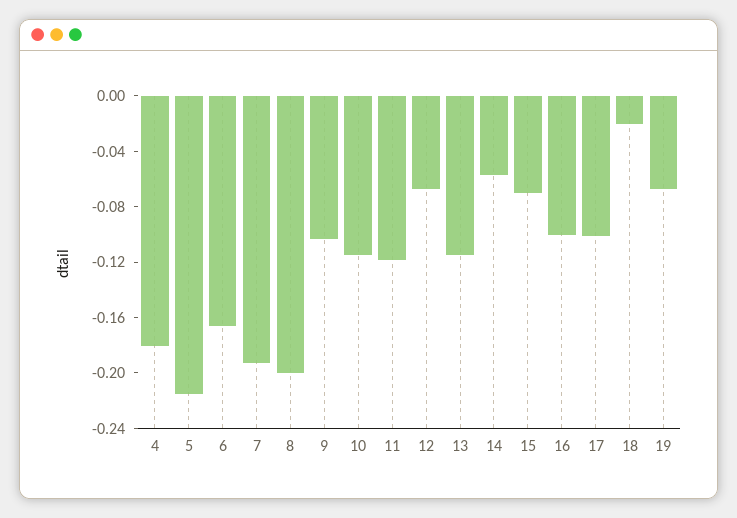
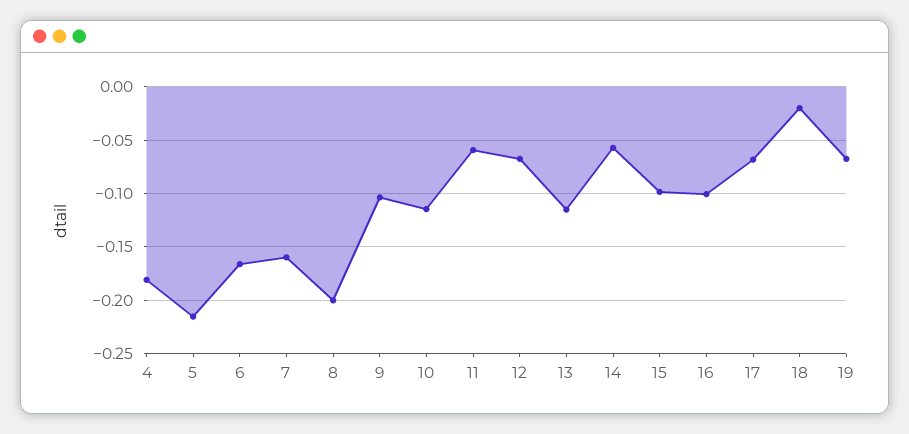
  {
    "4": -0.18,
    "5": -0.22,
    "6": -0.17,
-   "7": -0.19,
+   "7": -0.16,
    "8": -0.2,
    "9": -0.1,
    "10": -0.11,
-   "11": -0.12,
+   "11": -0.06,
    "12": -0.07,
    "13": -0.11,
    "14": -0.06,
-   "15": -0.07,
+   "15": -0.1,
    "16": -0.1,
-   "17": -0.1,
+   "17": -0.07,
    "18": -0.02,
    "19": -0.07
  }

